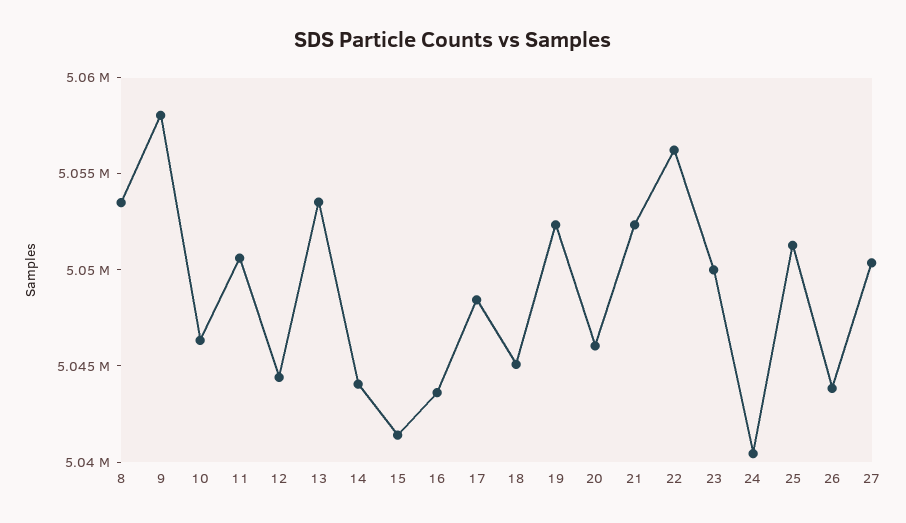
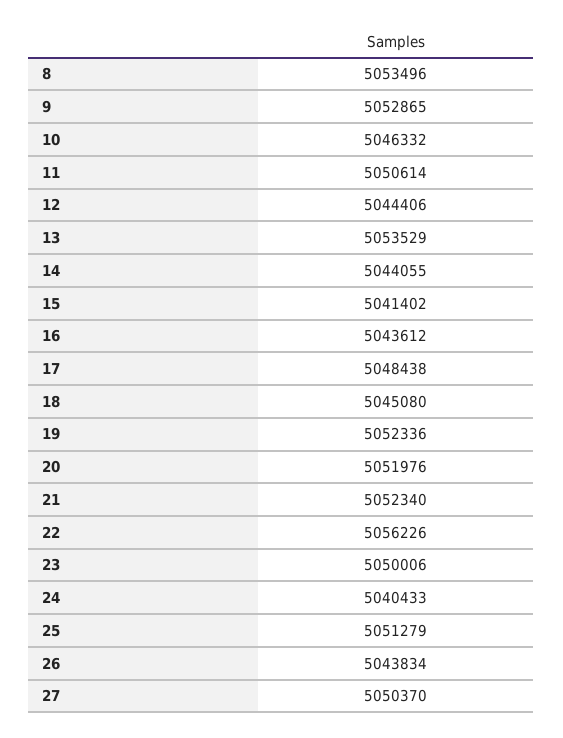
  {
    "8": 5053496,
-   "9": 5058000,
+   "9": 5052865,
    "10": 5046332,
    "11": 5050614,
    "12": 5044406,
    "13": 5053529,
    "14": 5044055,
    "15": 5041402,
    "16": 5043612,
    "17": 5048438,
    "18": 5045080,
    "19": 5052336,
-   "20": 5046000,
+   "20": 5051976,
    "21": 5052340,
    "22": 5056226,
    "23": 5050006,
    "24": 5040433,
    "25": 5051279,
    "26": 5043834,
    "27": 5050370
  }

